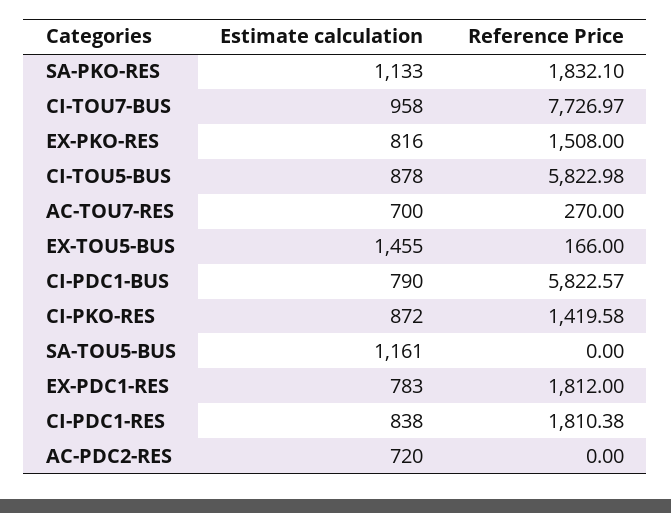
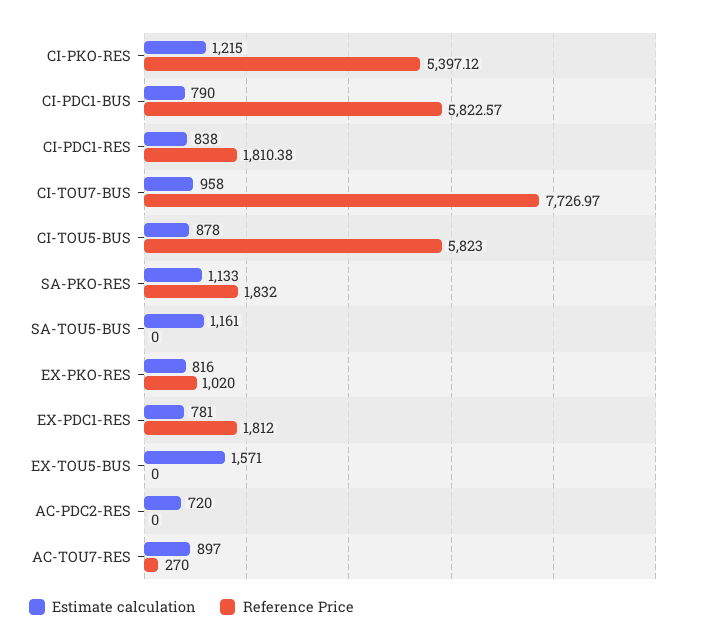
  {
    "Estimate calculation": {
      "SA-PKO-RES": 1133,
      "CI-TOU7-BUS": 958,
      "EX-PKO-RES": 816,
      "CI-TOU5-BUS": 878,
-     "AC-TOU7-RES": 700,
+     "AC-TOU7-RES": 897,
-     "EX-TOU5-BUS": 1455,
+     "EX-TOU5-BUS": 1571,
      "CI-PDC1-BUS": 790,
-     "CI-PKO-RES": 872,
+     "CI-PKO-RES": 1215,
      "SA-TOU5-BUS": 1161,
-     "EX-PDC1-RES": 783,
+     "EX-PDC1-RES": 781,
      "CI-PDC1-RES": 838,
      "AC-PDC2-RES": 720
    },
    "Reference Price": {
-     "SA-PKO-RES": 1832.1,
+     "SA-PKO-RES": 1832,
      "CI-TOU7-BUS": 7726.97,
-     "EX-PKO-RES": 1508,
+     "EX-PKO-RES": 1020,
-     "CI-TOU5-BUS": 5822.98,
+     "CI-TOU5-BUS": 5823,
      "AC-TOU7-RES": 270,
-     "EX-TOU5-BUS": 166,
+     "EX-TOU5-BUS": 0,
      "CI-PDC1-BUS": 5822.57,
-     "CI-PKO-RES": 1419.58,
+     "CI-PKO-RES": 5397.12,
      "SA-TOU5-BUS": 0,
      "EX-PDC1-RES": 1812,
      "CI-PDC1-RES": 1810.38,
      "AC-PDC2-RES": 0
    }
  }

